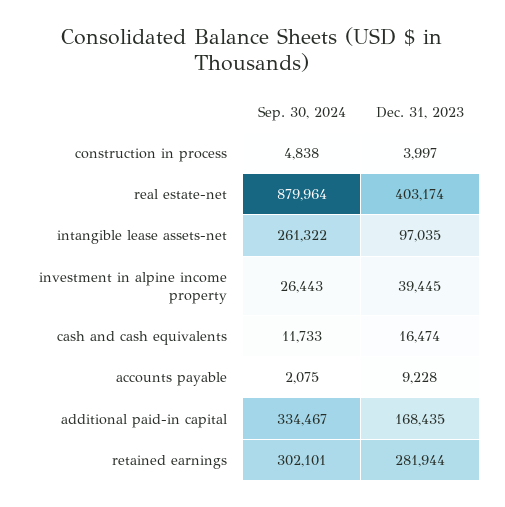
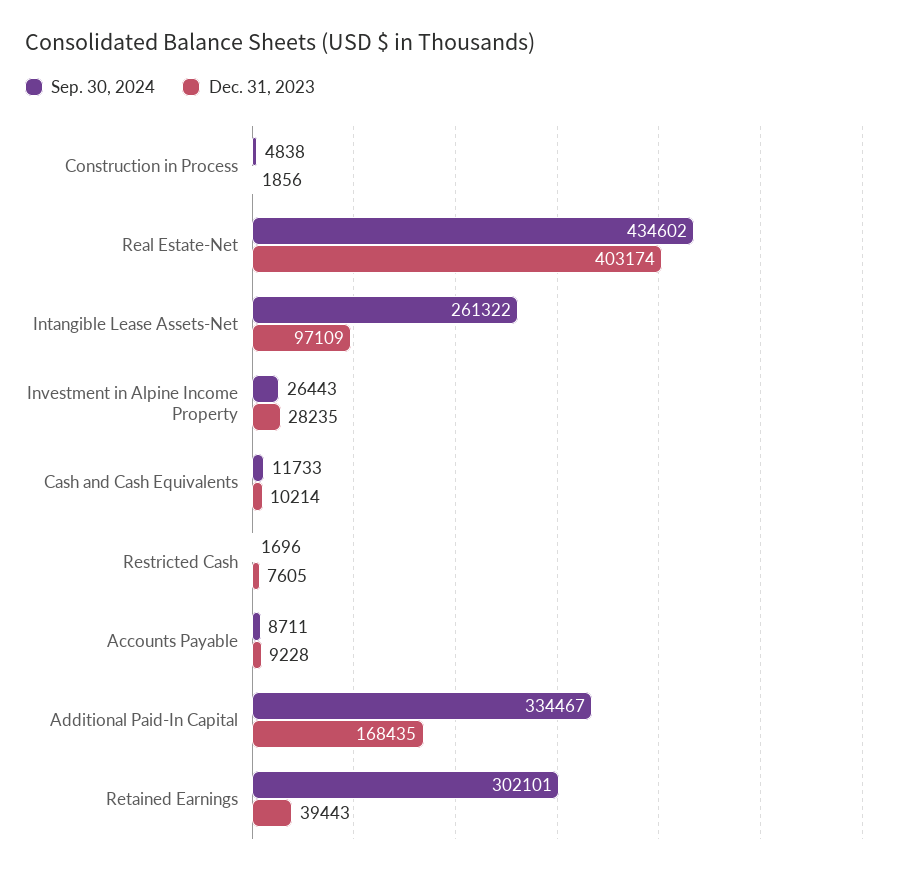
  {
    "Sep. 30, 2024": {
      "construction in process": 4838,
-     "real estate-net": 879964,
+     "real estate-net": 434602,
      "intangible lease assets-net": 261322,
      "investment in alpine income property": 26443,
      "cash and cash equivalents": 11733,
-     "accounts payable": 2075,
+     "accounts payable": 8711,
      "additional paid-in capital": 334467,
-     "retained earnings": 302101
+     "retained earnings": 302101,
+     "Restricted Cash": 1696
    },
    "Dec. 31, 2023": {
-     "construction in process": 3997,
+     "construction in process": 1856,
      "real estate-net": 403174,
-     "intangible lease assets-net": 97035,
+     "intangible lease assets-net": 97109,
-     "investment in alpine income property": 39445,
+     "investment in alpine income property": 28235,
-     "cash and cash equivalents": 16474,
+     "cash and cash equivalents": 10214,
      "accounts payable": 9228,
      "additional paid-in capital": 168435,
-     "retained earnings": 281944
+     "retained earnings": 39443,
+     "Restricted Cash": 7605
    }
  }

